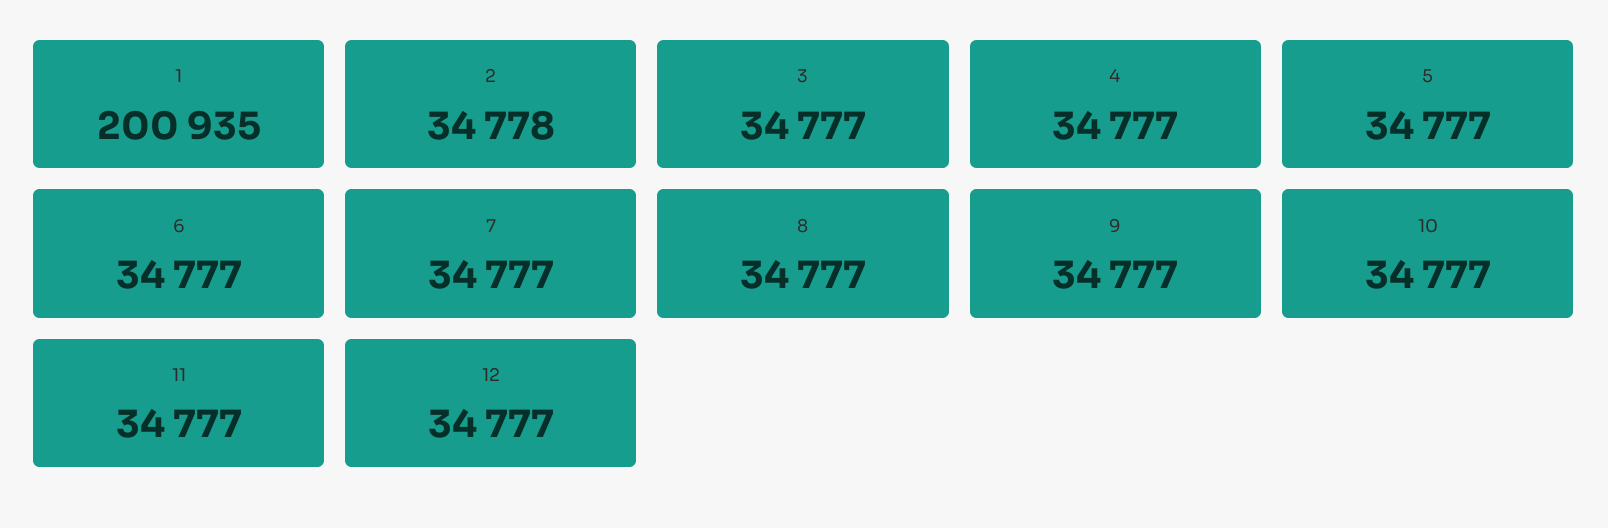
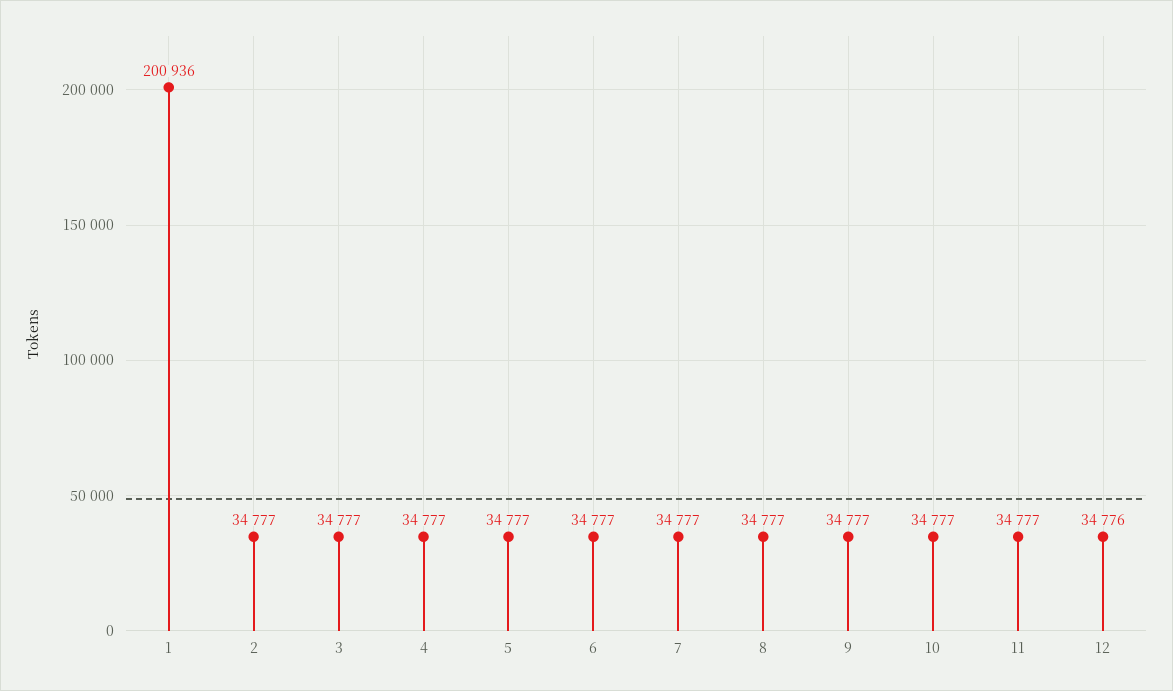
  {
-   "1": 200935,
+   "1": 200936,
-   "2": 34778,
+   "2": 34777,
    "3": 34777,
    "4": 34777,
    "5": 34777,
    "6": 34777,
    "7": 34777,
    "8": 34777,
    "9": 34777,
    "10": 34777,
    "11": 34777,
-   "12": 34777
+   "12": 34776
  }

